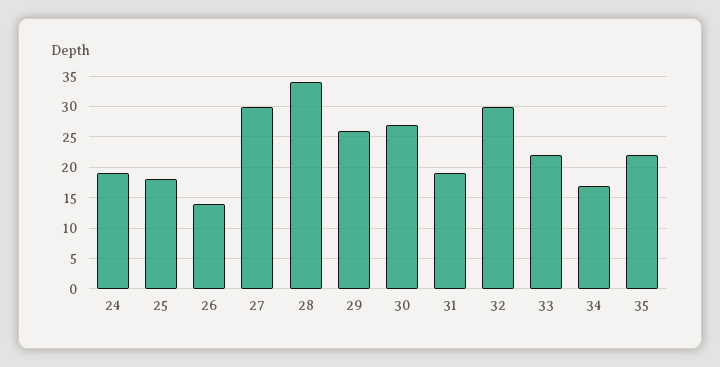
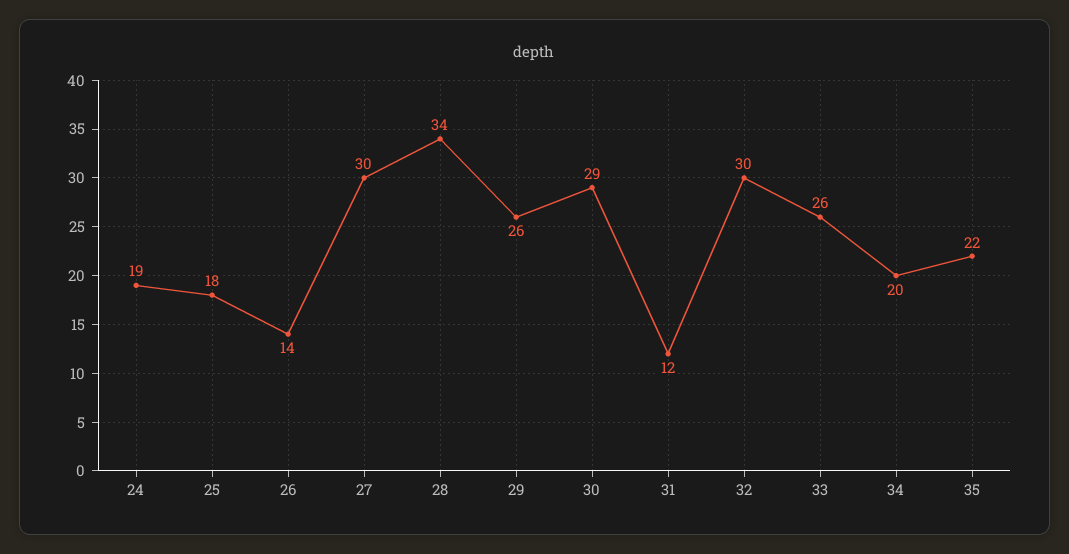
  {
    "24": 19,
    "25": 18,
    "26": 14,
    "27": 30,
    "28": 34,
    "29": 26,
-   "30": 27,
+   "30": 29,
-   "31": 19,
+   "31": 12,
    "32": 30,
-   "33": 22,
+   "33": 26,
-   "34": 17,
+   "34": 20,
    "35": 22
  }

